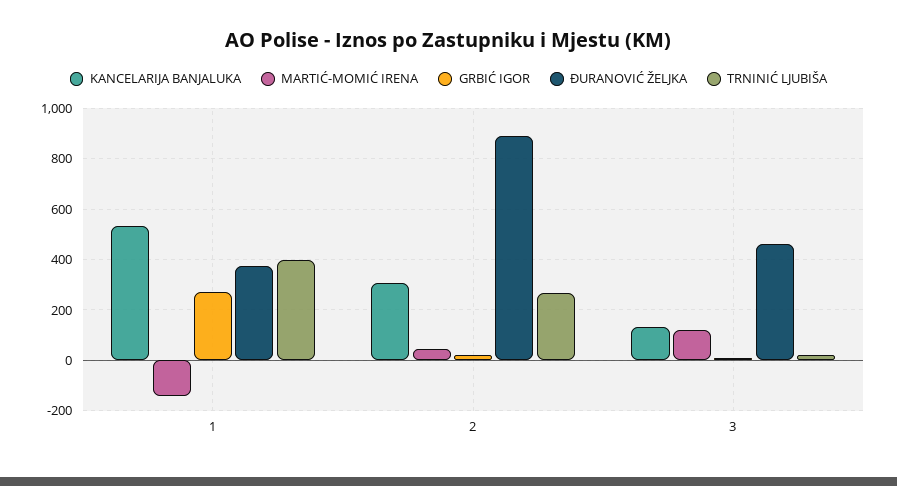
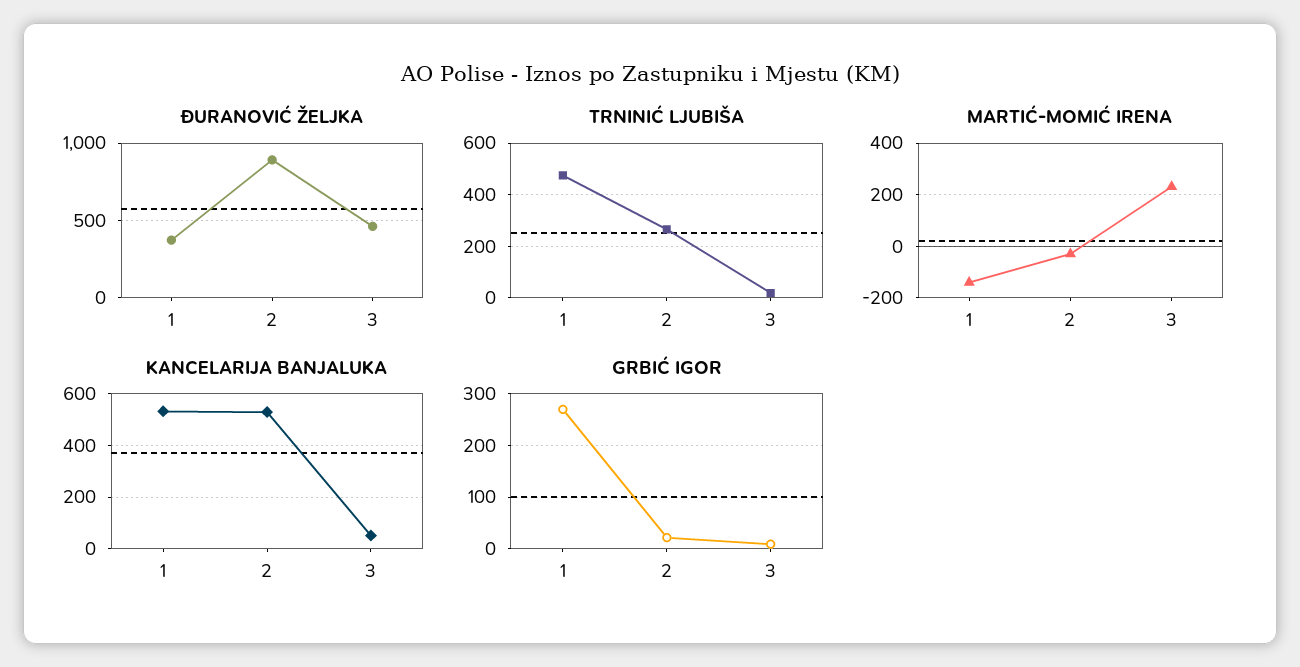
  {
    "KANCELARIJA BANJALUKA": {
      "1": 525,
-     "2": 300,
+     "2": 525,
-     "3": 125
+     "3": 50
    },
    "MARTIĆ-MOMIĆ IRENA": {
      "1": -150,
-     "2": 50,
+     "2": -25,
-     "3": 125
+     "3": 225
    },
    "GRBIĆ IGOR": {
      "1": 280,
      "2": 20,
      "3": 0
    },
    "ĐURANOVIĆ ŽELJKA": {
      "1": 375,
      "2": 900,
      "3": 475
    },
    "TRNINIĆ LJUBIŠA": {
-     "1": 400,
+     "1": 475,
      "2": 275,
      "3": 25
    }
  }

